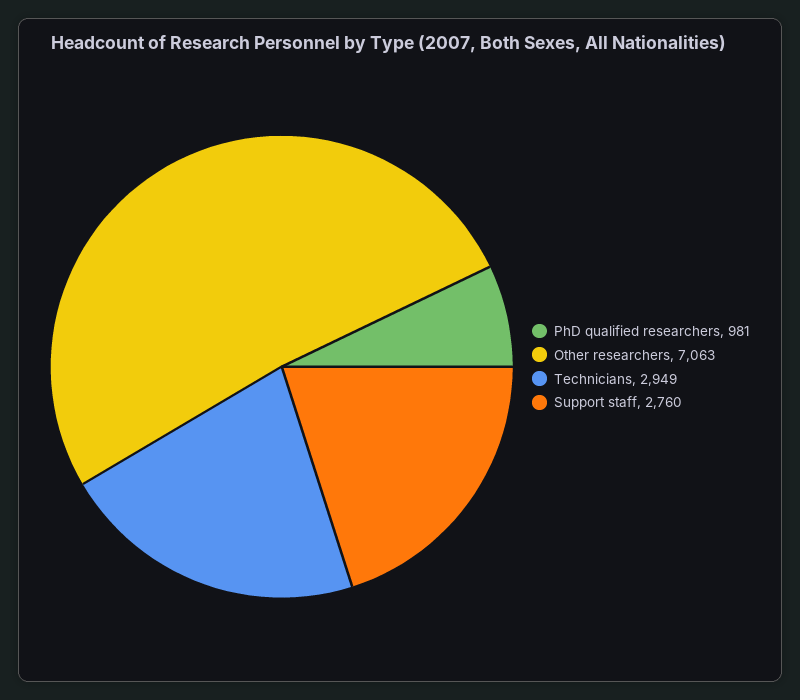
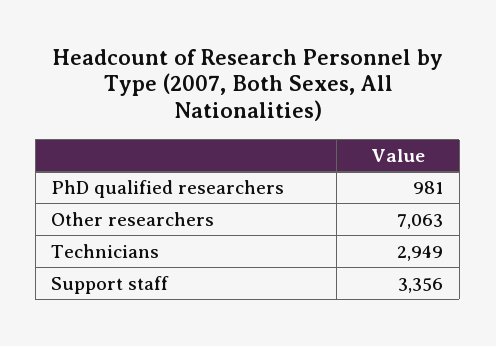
  {
    "PhD qualified researchers": 981,
    "Other researchers": 7063,
    "Technicians": 2949,
-   "Support staff": 2760
+   "Support staff": 3356
  }

